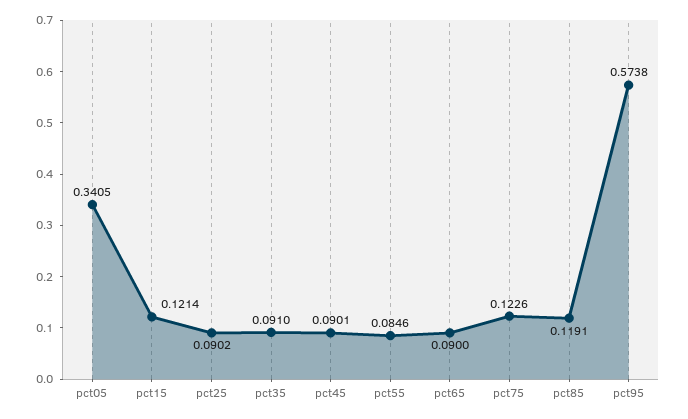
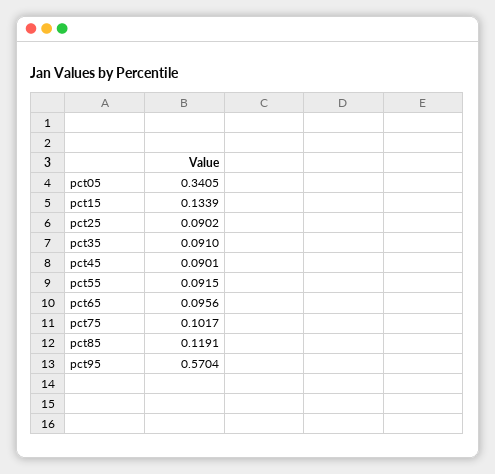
  {
    "pct05": 0.3405,
-   "pct15": 0.1214,
+   "pct15": 0.1339,
    "pct25": 0.0902,
    "pct35": 0.091,
    "pct45": 0.0901,
-   "pct55": 0.0846,
+   "pct55": 0.0915,
-   "pct65": 0.09,
+   "pct65": 0.0956,
-   "pct75": 0.1226,
+   "pct75": 0.1017,
    "pct85": 0.1191,
-   "pct95": 0.5738
+   "pct95": 0.5704
  }

